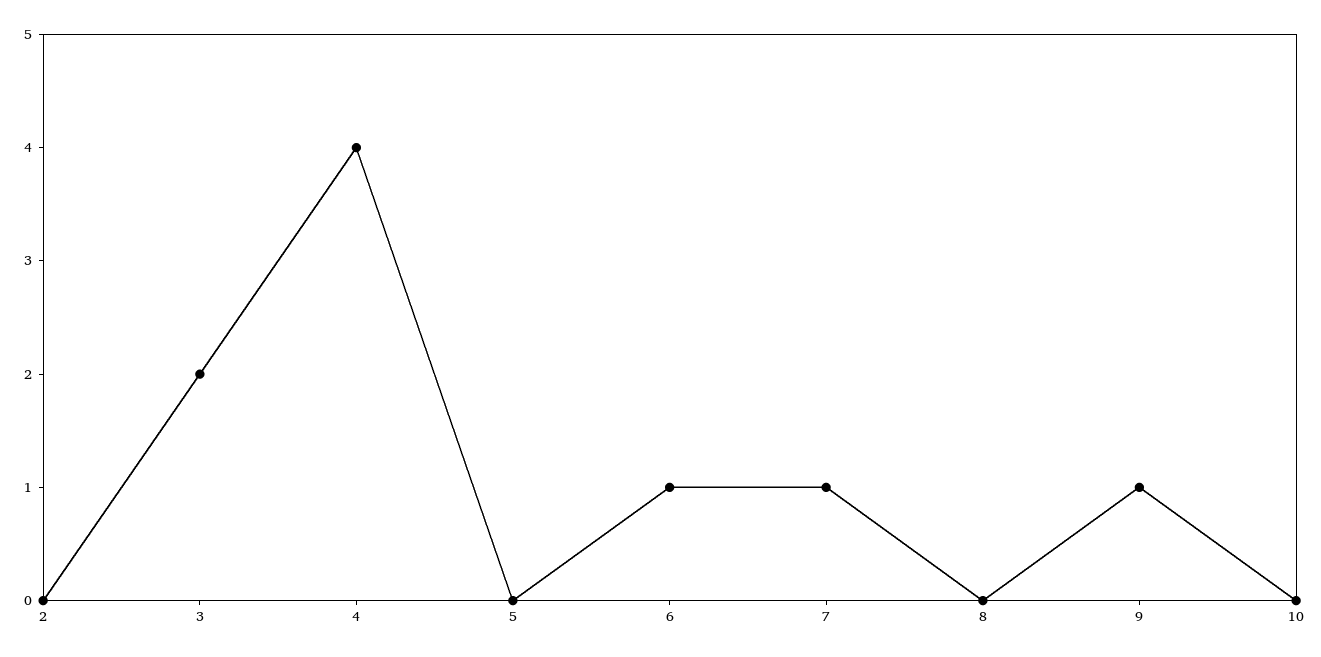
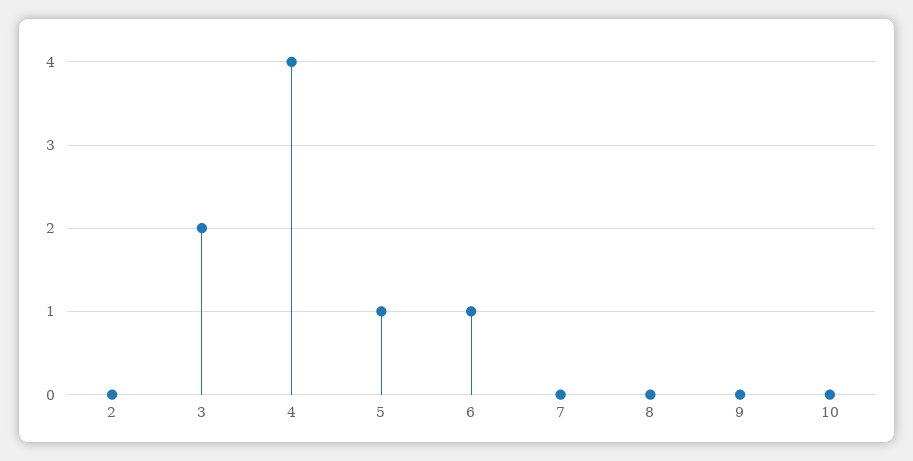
  {
    "2": 0,
    "3": 2,
    "4": 4,
-   "5": 0,
+   "5": 1,
    "6": 1,
-   "7": 1,
+   "7": 0,
    "8": 0,
-   "9": 1,
+   "9": 0,
    "10": 0
  }

